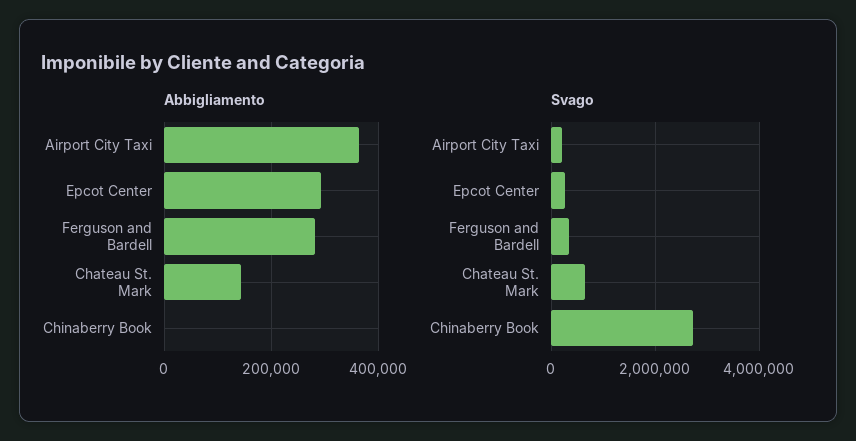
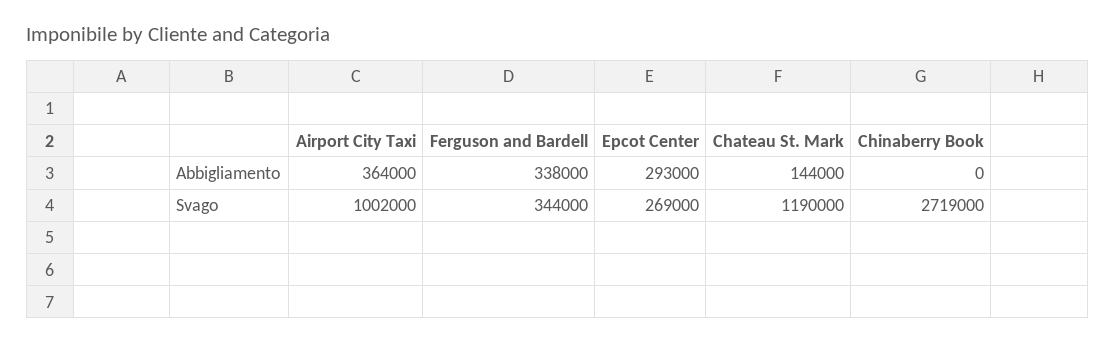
  {
    "Abbigliamento": {
      "Airport City Taxi": 364000,
      "Epcot Center": 293000,
-     "Ferguson and Bardell": 280000,
+     "Ferguson and Bardell": 338000,
      "Chateau St. Mark": 144000,
      "Chinaberry Book": 0
    },
    "Svago": {
-     "Airport City Taxi": 200000,
+     "Airport City Taxi": 1002000,
      "Epcot Center": 269000,
      "Ferguson and Bardell": 344000,
-     "Chateau St. Mark": 600000,
+     "Chateau St. Mark": 1190000,
      "Chinaberry Book": 2719000
    }
  }

